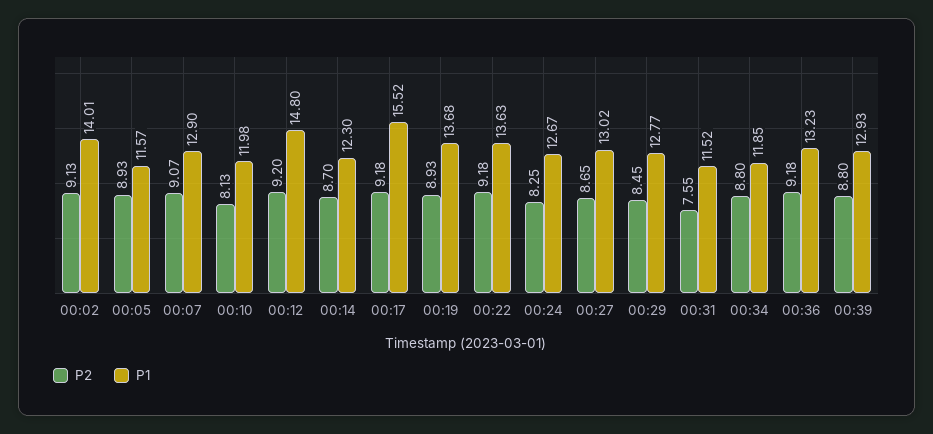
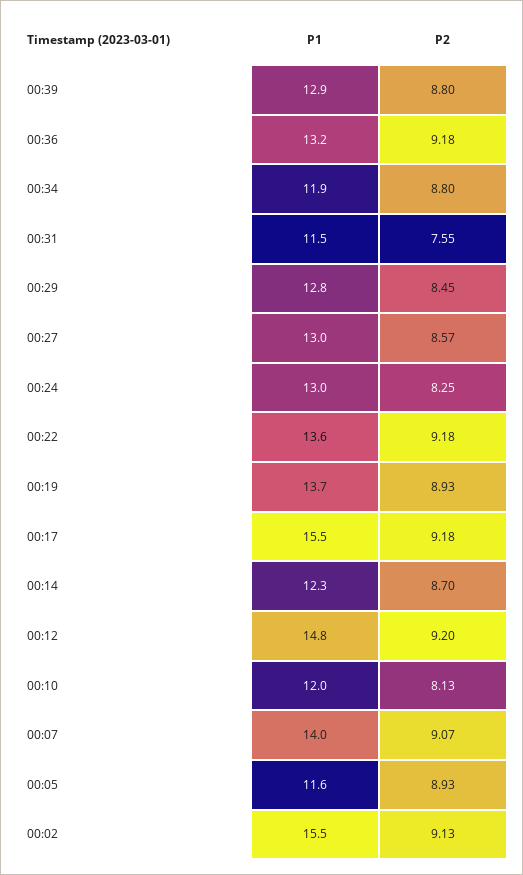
  {
    "P2": {
      "00:02": 9.13,
      "00:05": 8.93,
      "00:07": 9.07,
      "00:10": 8.13,
      "00:12": 9.2,
      "00:14": 8.7,
      "00:17": 9.18,
      "00:19": 8.93,
      "00:22": 9.18,
      "00:24": 8.25,
-     "00:27": 8.65,
+     "00:27": 8.57,
      "00:29": 8.45,
      "00:31": 7.55,
      "00:34": 8.8,
      "00:36": 9.18,
      "00:39": 8.8
    },
    "P1": {
-     "00:02": 14.01,
+     "00:02": 15.5,
      "00:05": 11.57,
-     "00:07": 12.9,
+     "00:07": 14,
      "00:10": 11.98,
      "00:12": 14.8,
      "00:14": 12.3,
      "00:17": 15.52,
      "00:19": 13.68,
      "00:22": 13.63,
-     "00:24": 12.67,
+     "00:24": 13,
      "00:27": 13.02,
      "00:29": 12.77,
      "00:31": 11.52,
      "00:34": 11.85,
      "00:36": 13.23,
      "00:39": 12.93
    }
  }

